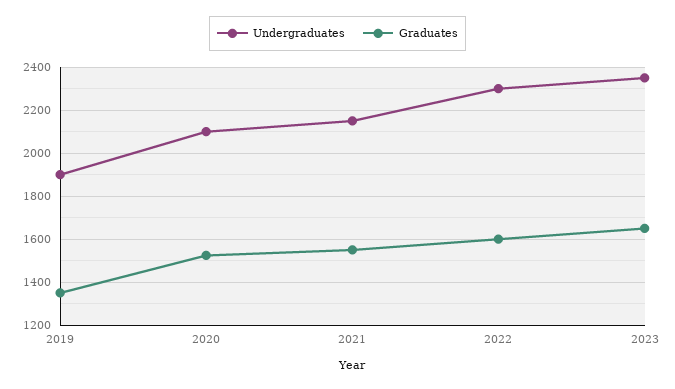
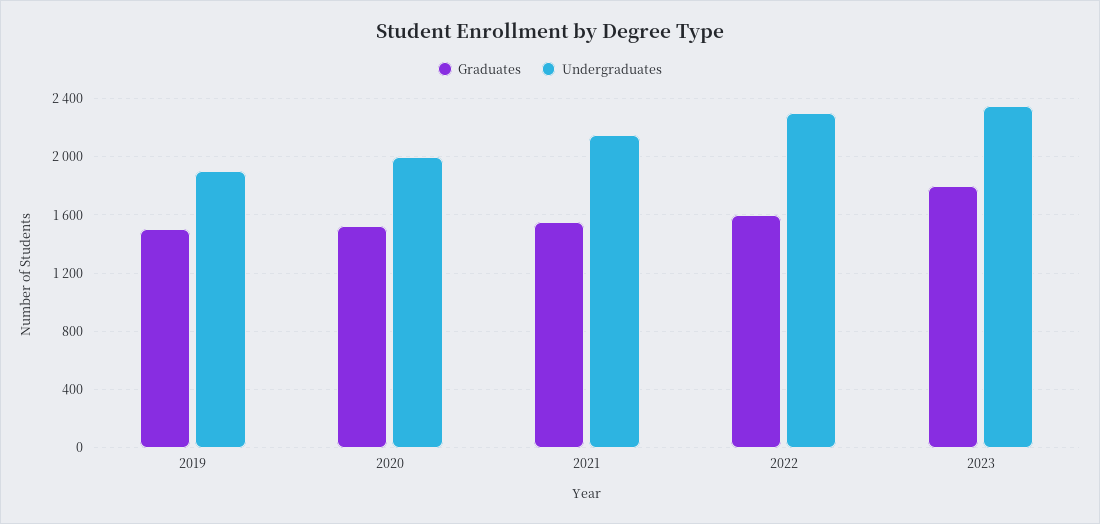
  {
    "Undergraduates": {
      "2019": 1900,
-     "2020": 2100,
+     "2020": 2000,
      "2021": 2150,
      "2022": 2300,
      "2023": 2350
    },
    "Graduates": {
-     "2019": 1350,
+     "2019": 1500,
      "2020": 1550,
      "2021": 1550,
      "2022": 1600,
-     "2023": 1650
+     "2023": 1800
    }
  }

